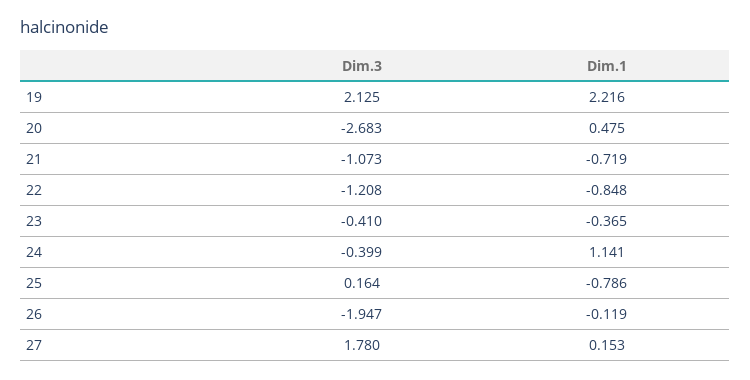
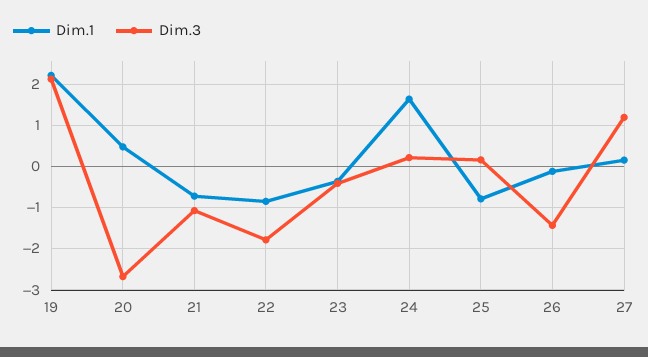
  {
    "Dim.3": {
      "19": 2.125,
      "20": -2.683,
      "21": -1.073,
-     "22": -1.208,
+     "22": -1.8,
      "23": -0.41,
-     "24": -0.399,
+     "24": 0.2,
      "25": 0.164,
-     "26": -1.947,
+     "26": -1.4,
-     "27": 1.78
+     "27": 1.2
    },
    "Dim.1": {
      "19": 2.216,
      "20": 0.475,
      "21": -0.719,
      "22": -0.848,
      "23": -0.365,
-     "24": 1.141,
+     "24": 1.6,
      "25": -0.786,
      "26": -0.119,
      "27": 0.153
    }
  }

